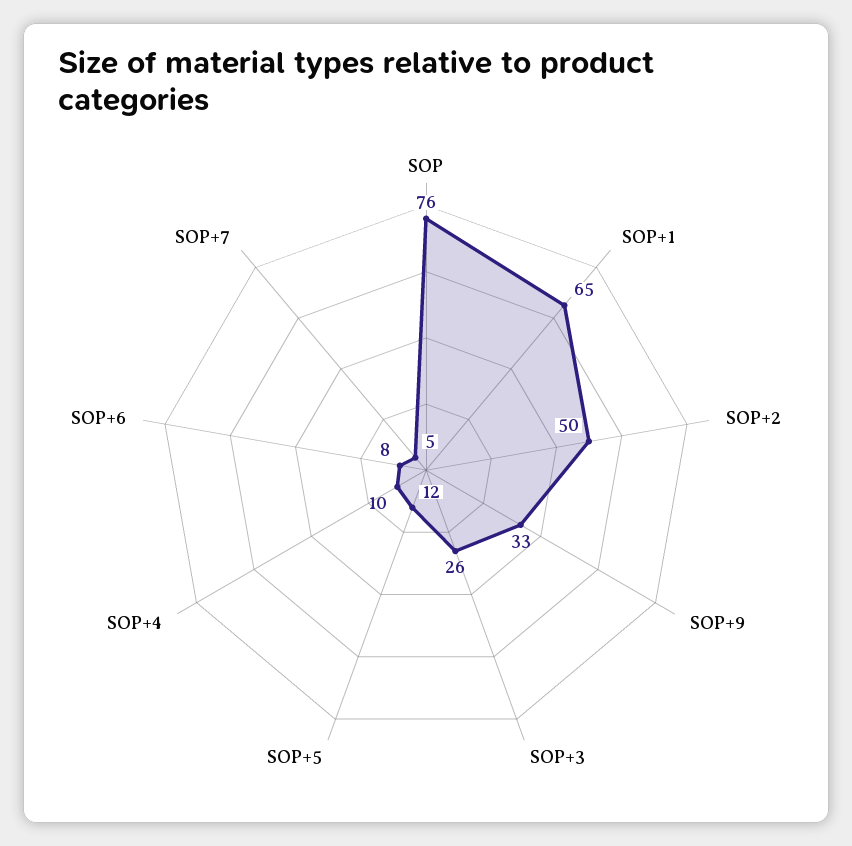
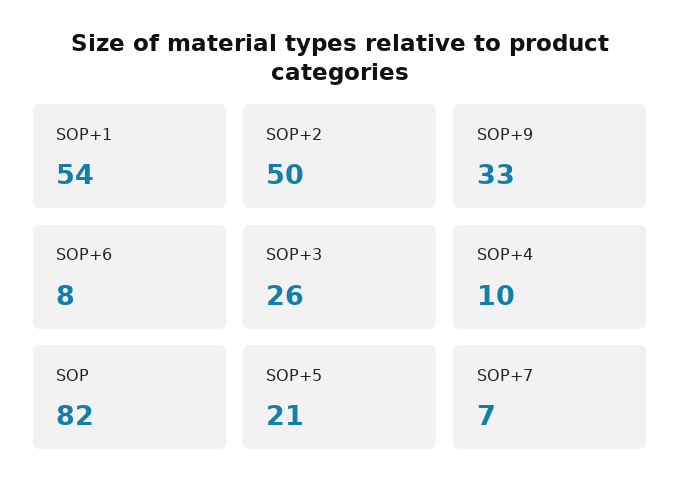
  {
-   "SOP": 76,
+   "SOP": 82,
-   "SOP+1": 65,
+   "SOP+1": 54,
    "SOP+2": 50,
    "SOP+9": 33,
    "SOP+3": 26,
-   "SOP+5": 12,
+   "SOP+5": 21,
    "SOP+4": 10,
    "SOP+6": 8,
-   "SOP+7": 5
+   "SOP+7": 7
  }

